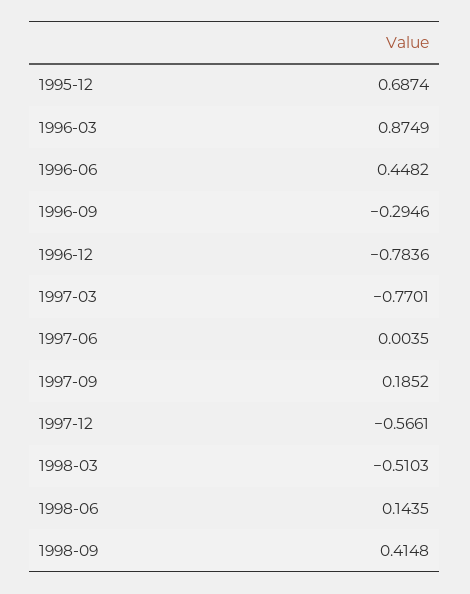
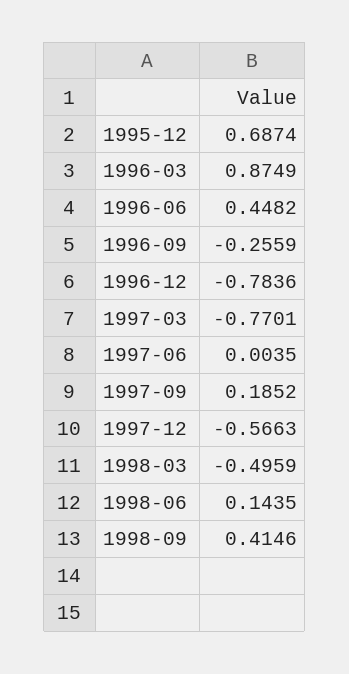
  {
    "1995-12": 0.6874,
    "1996-03": 0.8749,
    "1996-06": 0.4482,
-   "1996-09": -0.2946,
+   "1996-09": -0.2559,
    "1996-12": -0.7836,
    "1997-03": -0.7701,
    "1997-06": 0.0035,
    "1997-09": 0.1852,
-   "1997-12": -0.5661,
+   "1997-12": -0.5663,
-   "1998-03": -0.5103,
+   "1998-03": -0.4959,
    "1998-06": 0.1435,
-   "1998-09": 0.4148
+   "1998-09": 0.4146
  }

